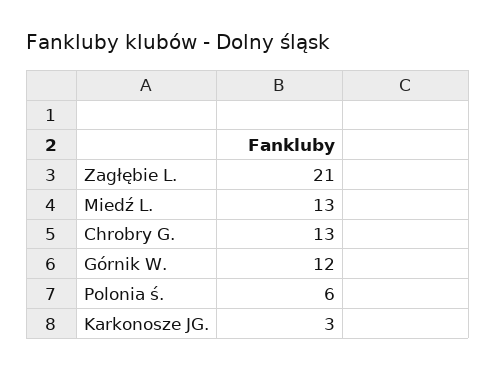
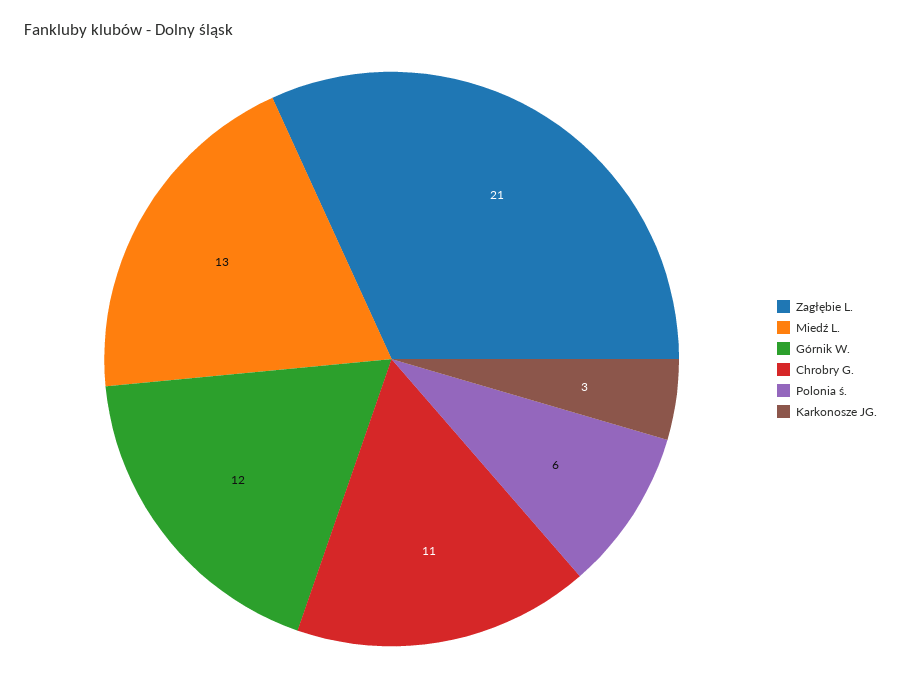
  {
    "Zagłębie L.": 21,
    "Miedź L.": 13,
-   "Chrobry G.": 13,
+   "Chrobry G.": 11,
    "Górnik W.": 12,
    "Polonia ś.": 6,
    "Karkonosze JG.": 3
  }

